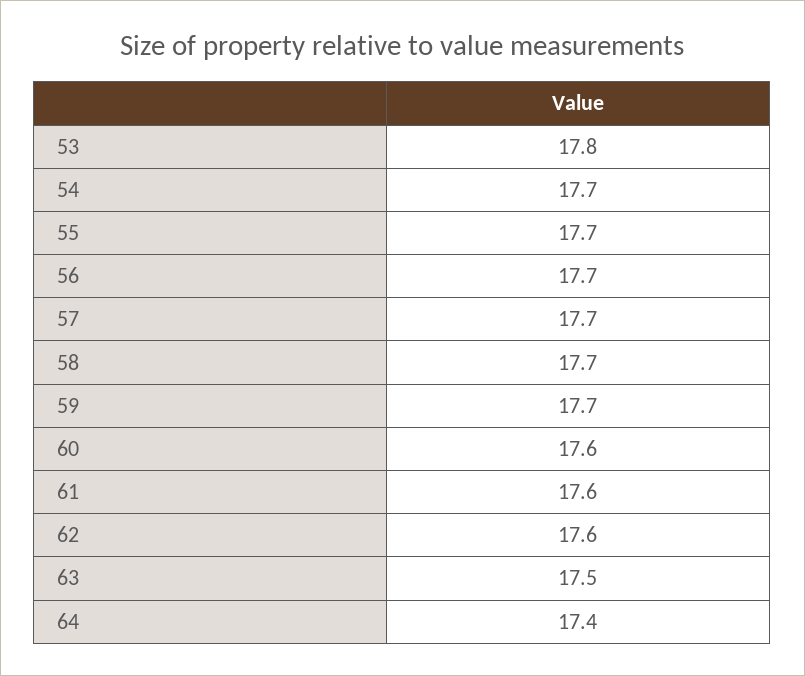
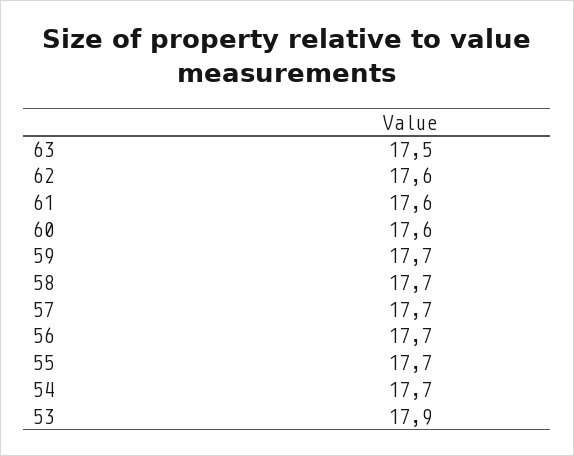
  {
-   "53": 17.8,
+   "53": 17.9,
    "54": 17.7,
    "55": 17.7,
    "56": 17.7,
    "57": 17.7,
    "58": 17.7,
    "59": 17.7,
    "60": 17.6,
    "61": 17.6,
    "62": 17.6,
-   "63": 17.5,
+   "63": 17.5
-   "64": 17.4
  }

